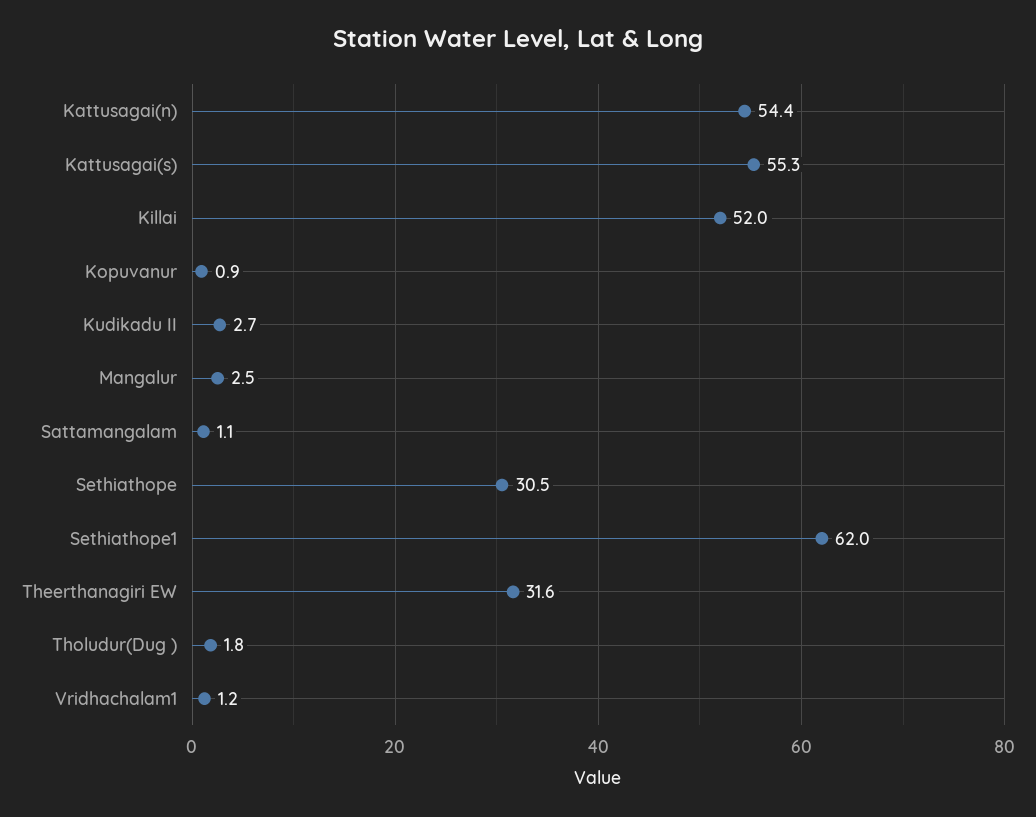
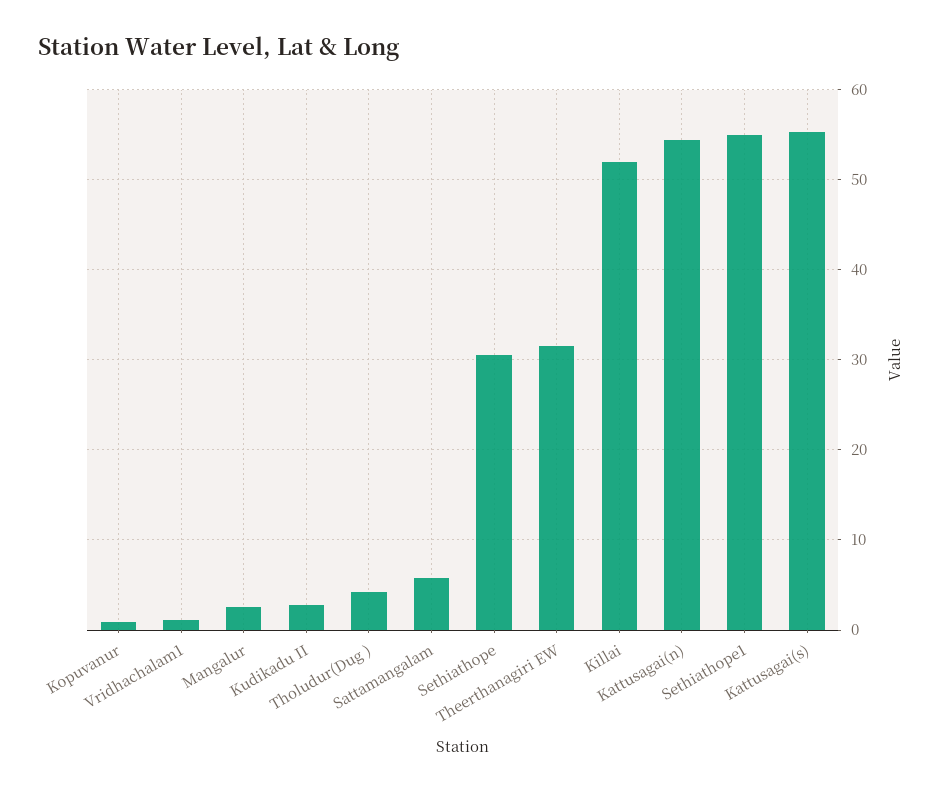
  {
    "Kattusagai(n)": 54.4,
    "Kattusagai(s)": 55.3,
    "Killai": 52,
    "Kopuvanur": 0.9,
    "Kudikadu II": 2.7,
    "Mangalur": 2.5,
-   "Sattamangalam": 1.1,
+   "Sattamangalam": 6,
    "Sethiathope": 30.5,
-   "Sethiathope1": 62,
+   "Sethiathope1": 55,
    "Theerthanagiri EW": 31.6,
-   "Tholudur(Dug )": 1.8,
+   "Tholudur(Dug )": 4,
    "Vridhachalam1": 1.2
  }

